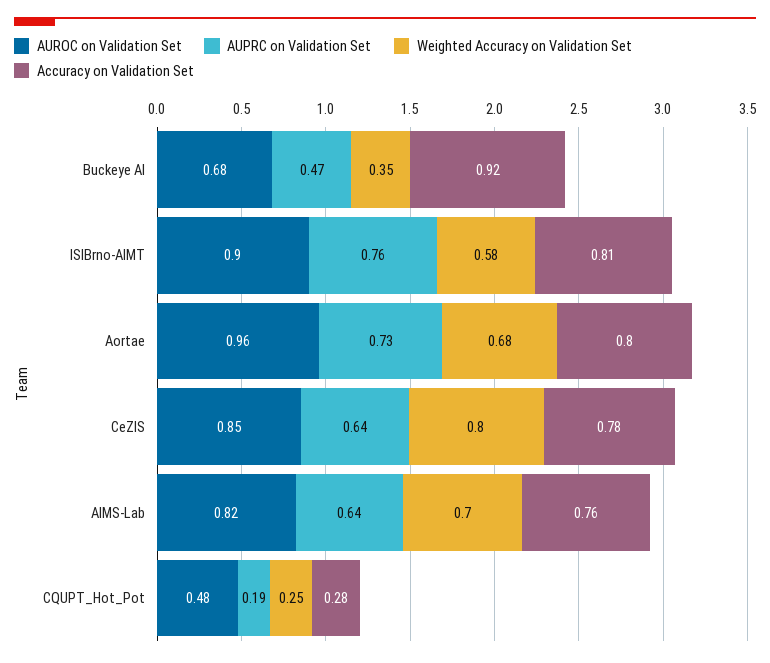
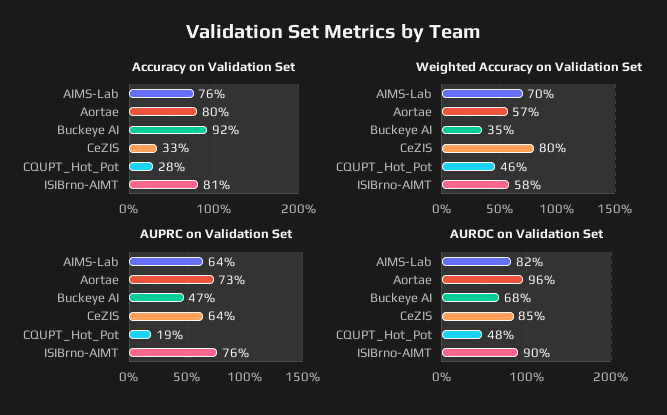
  {
    "AUROC on Validation Set": {
      "Buckeye AI": 0.68,
      "ISIBrno-AIMT": 0.9,
      "Aortae": 0.96,
      "CeZIS": 0.85,
      "AIMS-Lab": 0.82,
      "CQUPT_Hot_Pot": 0.48
    },
    "AUPRC on Validation Set": {
      "Buckeye AI": 0.47,
      "ISIBrno-AIMT": 0.76,
      "Aortae": 0.73,
      "CeZIS": 0.64,
      "AIMS-Lab": 0.64,
      "CQUPT_Hot_Pot": 0.19
    },
    "Weighted Accuracy on Validation Set": {
      "Buckeye AI": 0.35,
      "ISIBrno-AIMT": 0.58,
-     "Aortae": 0.68,
+     "Aortae": 0.57,
      "CeZIS": 0.8,
      "AIMS-Lab": 0.7,
-     "CQUPT_Hot_Pot": 0.25
+     "CQUPT_Hot_Pot": 0.46
    },
    "Accuracy on Validation Set": {
      "Buckeye AI": 0.92,
      "ISIBrno-AIMT": 0.81,
      "Aortae": 0.8,
-     "CeZIS": 0.78,
+     "CeZIS": 0.33,
      "AIMS-Lab": 0.76,
      "CQUPT_Hot_Pot": 0.28
    }
  }

